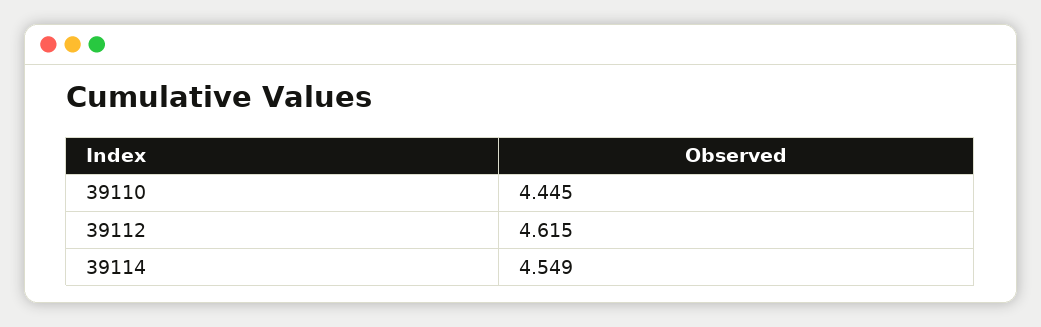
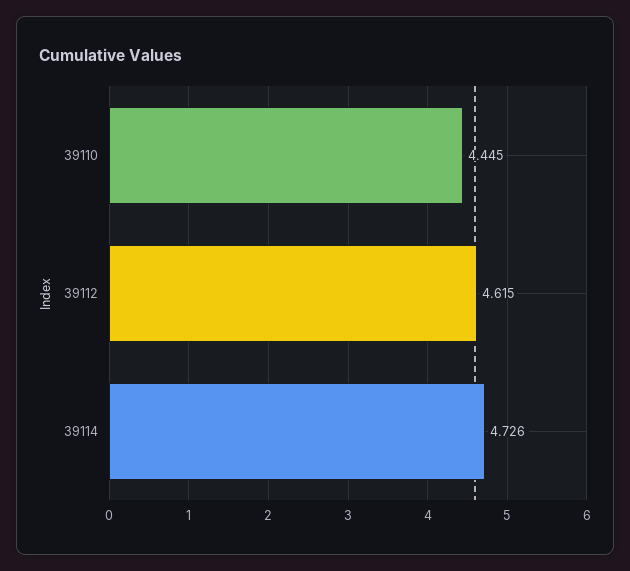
  {
    "39110": 4.445,
    "39112": 4.615,
-   "39114": 4.549
+   "39114": 4.726
  }

